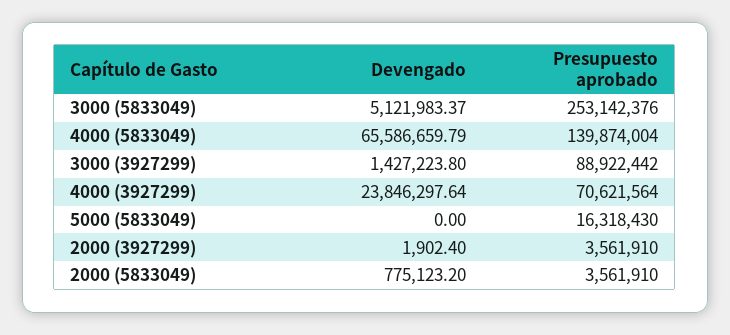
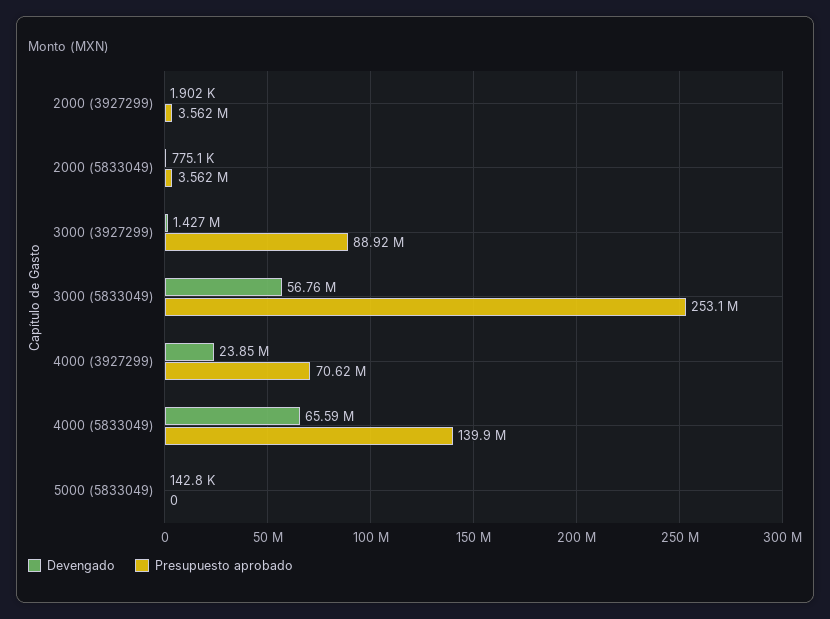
  {
    "Devengado": {
-     "3000 (5833049)": 5121983.37,
+     "3000 (5833049)": 56760000,
      "4000 (5833049)": 65586659.79,
      "3000 (3927299)": 1427223.8,
      "4000 (3927299)": 23846297.64,
-     "5000 (5833049)": 0,
+     "5000 (5833049)": 142800,
      "2000 (3927299)": 1902.4,
      "2000 (5833049)": 775123.2
    },
    "Presupuesto aprobado": {
      "3000 (5833049)": 253142376,
      "4000 (5833049)": 139874004,
      "3000 (3927299)": 88922442,
      "4000 (3927299)": 70621564,
-     "5000 (5833049)": 16318430,
+     "5000 (5833049)": 0,
      "2000 (3927299)": 3561910,
      "2000 (5833049)": 3561910
    }
  }

